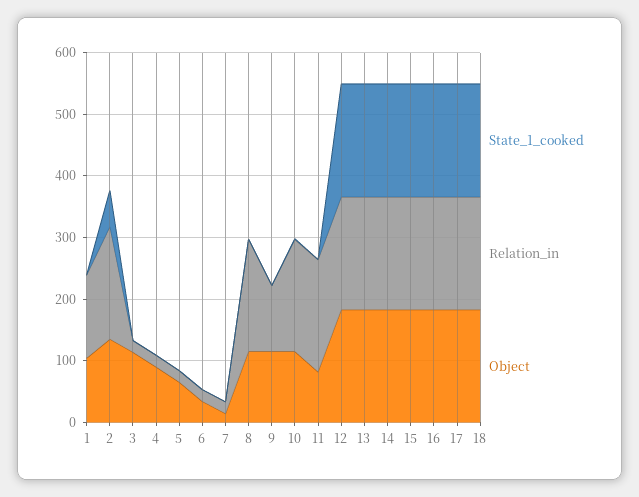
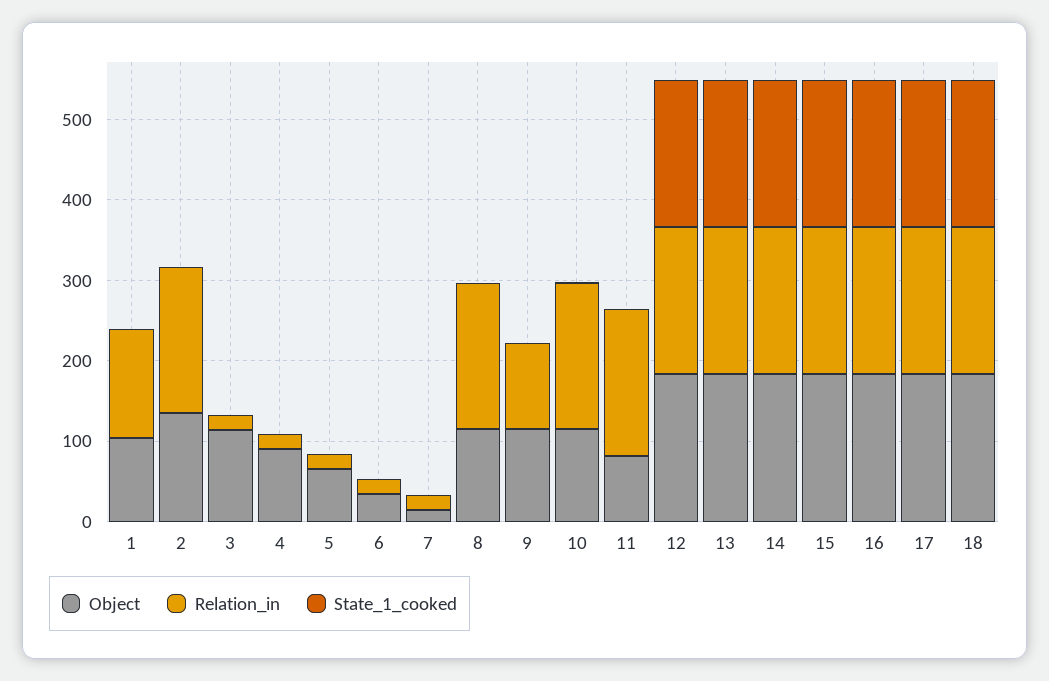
  {
    "State_1_cooked": {
      "1": 0,
-     "2": 60,
+     "2": 0,
      "3": 0,
      "4": 0,
      "5": 0,
      "6": 0,
      "7": 0,
      "8": 0,
      "9": 0,
      "10": 0,
      "11": 0,
      "12": 180,
      "13": 180,
      "14": 180,
      "15": 180,
      "16": 180,
      "17": 180,
      "18": 180
    },
    "Relation_in": {
      "1": 140,
      "2": 180,
      "3": 20,
      "4": 20,
      "5": 20,
      "6": 20,
      "7": 20,
      "8": 180,
      "9": 100,
      "10": 180,
      "11": 180,
      "12": 180,
      "13": 180,
      "14": 180,
      "15": 180,
      "16": 180,
      "17": 180,
      "18": 180
    },
    "Object": {
      "1": 100,
      "2": 140,
      "3": 120,
      "4": 100,
      "5": 60,
      "6": 40,
      "7": 20,
      "8": 120,
      "9": 120,
      "10": 120,
      "11": 80,
      "12": 180,
      "13": 180,
      "14": 180,
      "15": 180,
      "16": 180,
      "17": 180,
      "18": 180
    }
  }

